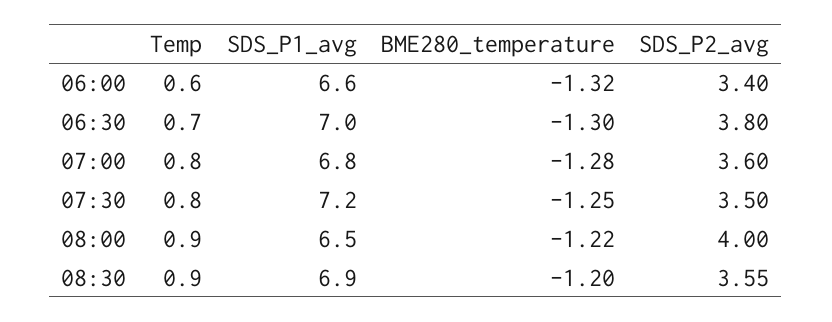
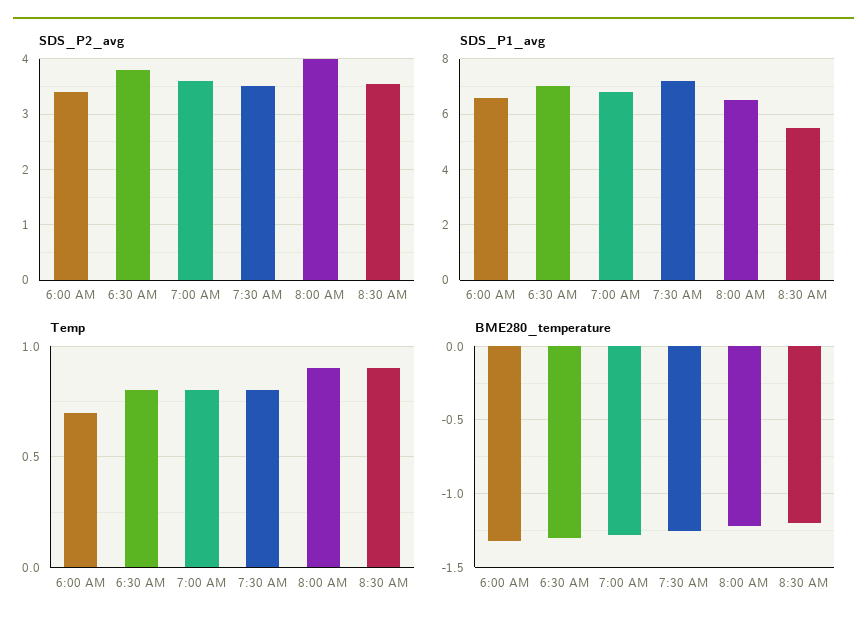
  {
    "Temp": {
-     "06:00": 0.6,
+     "06:00": 0.7,
-     "06:30": 0.7,
+     "06:30": 0.8,
      "07:00": 0.8,
      "07:30": 0.8,
      "08:00": 0.9,
      "08:30": 0.9
    },
    "SDS_P1_avg": {
      "06:00": 6.6,
      "06:30": 7,
      "07:00": 6.8,
      "07:30": 7.2,
      "08:00": 6.5,
-     "08:30": 6.9
+     "08:30": 5.5
    },
    "BME280_temperature": {
      "06:00": -1.32,
      "06:30": -1.3,
      "07:00": -1.28,
      "07:30": -1.25,
      "08:00": -1.22,
      "08:30": -1.2
    },
    "SDS_P2_avg": {
      "06:00": 3.4,
      "06:30": 3.8,
      "07:00": 3.6,
      "07:30": 3.5,
      "08:00": 4,
      "08:30": 3.55
    }
  }

